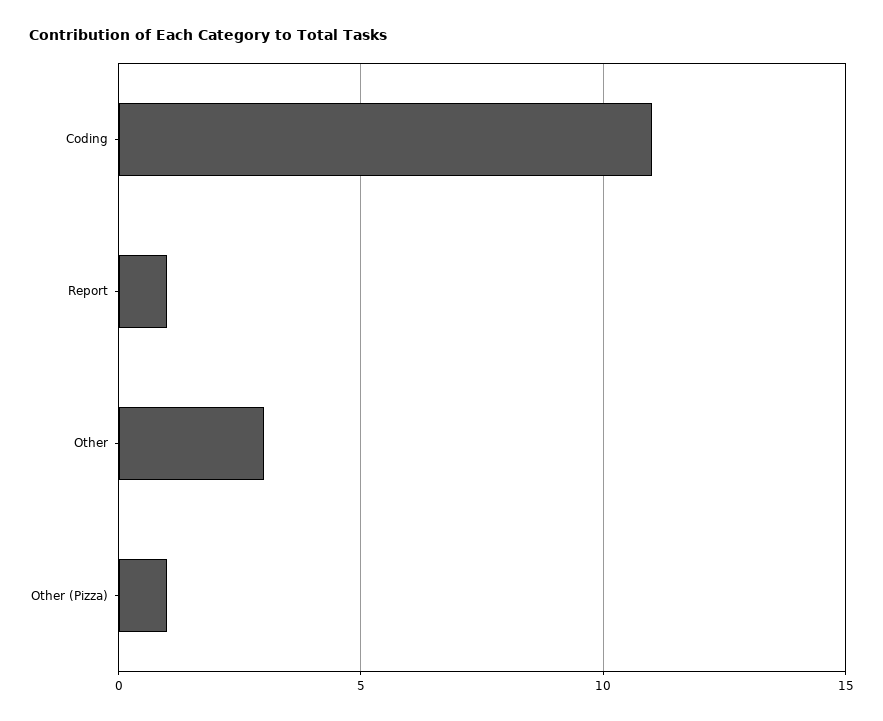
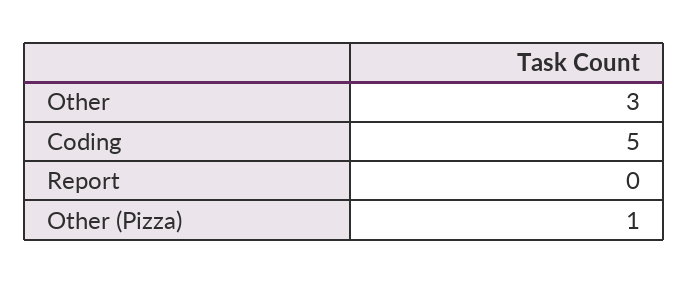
  {
-   "Coding": 11,
+   "Coding": 5,
-   "Report": 1,
+   "Report": 0,
    "Other": 3,
    "Other (Pizza)": 1
  }

